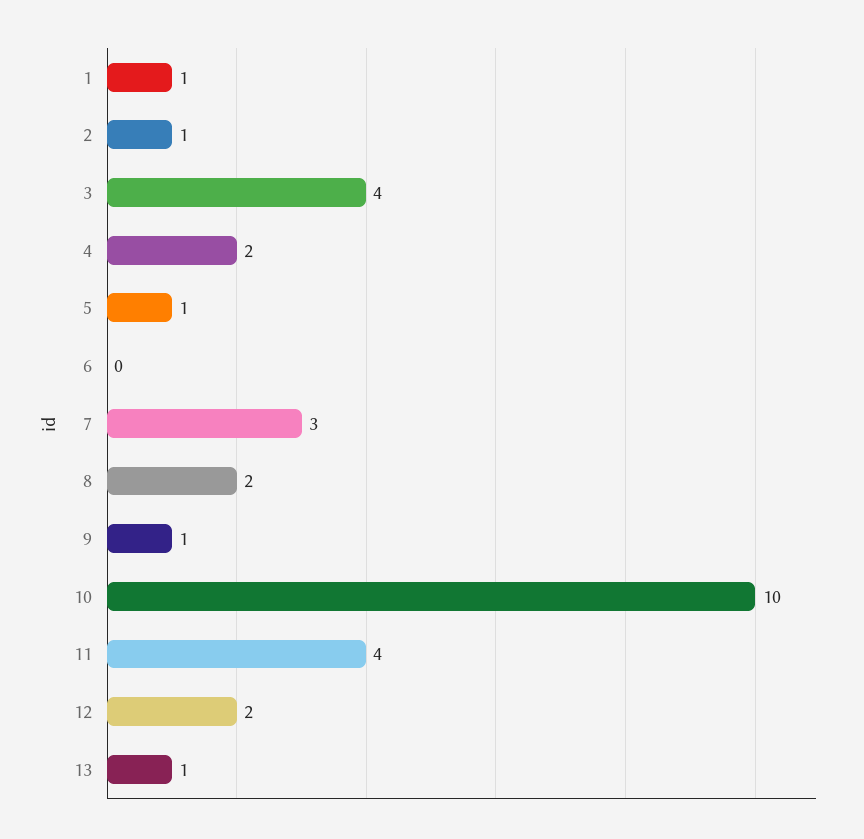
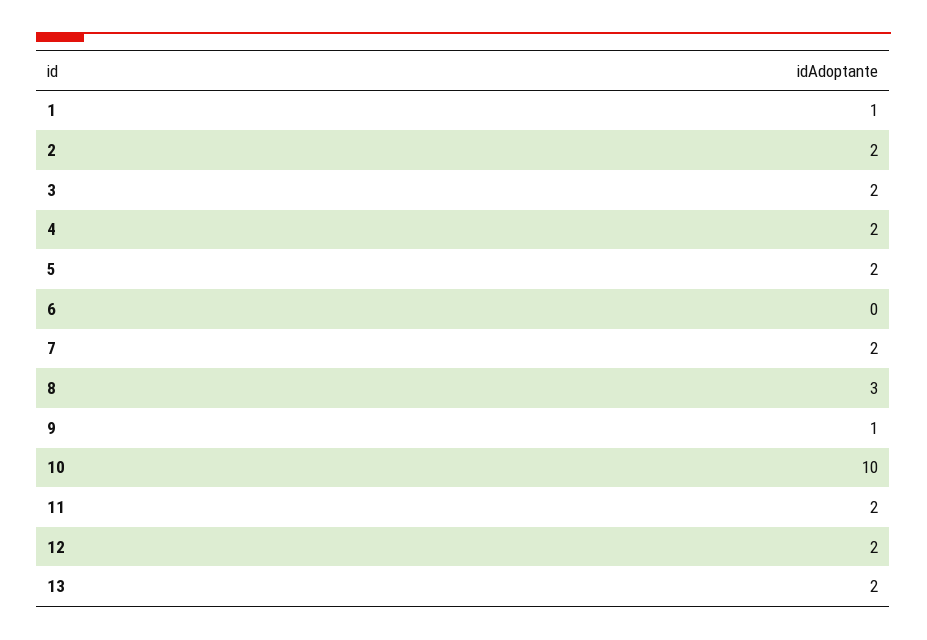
  {
    "1": 1,
-   "2": 1,
+   "2": 2,
-   "3": 4,
+   "3": 2,
    "4": 2,
-   "5": 1,
+   "5": 2,
    "6": 0,
-   "7": 3,
+   "7": 2,
-   "8": 2,
+   "8": 3,
    "9": 1,
    "10": 10,
-   "11": 4,
+   "11": 2,
    "12": 2,
-   "13": 1
+   "13": 2
  }

